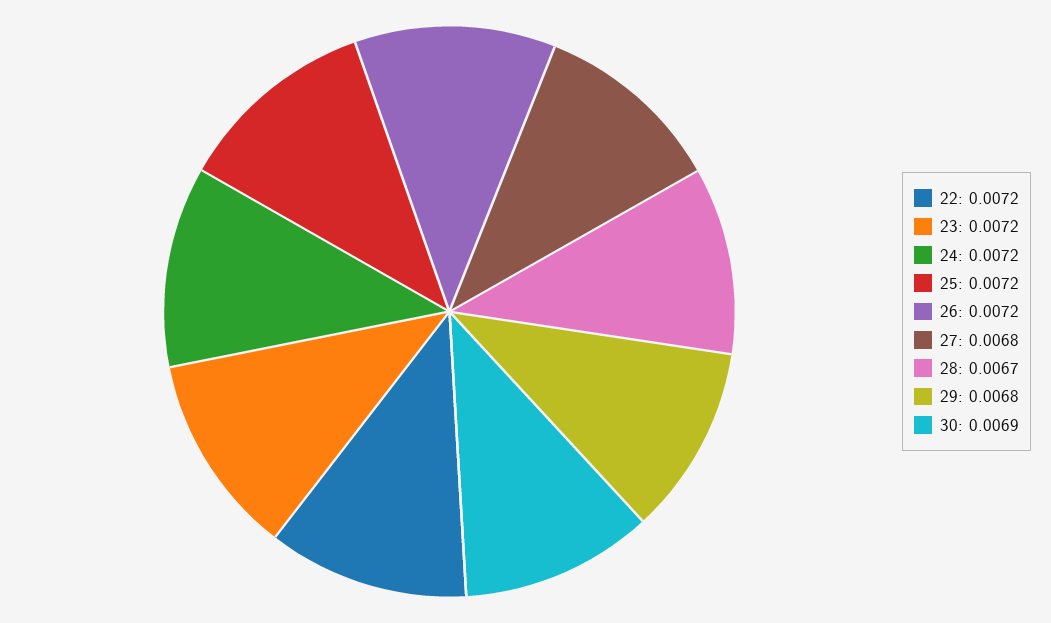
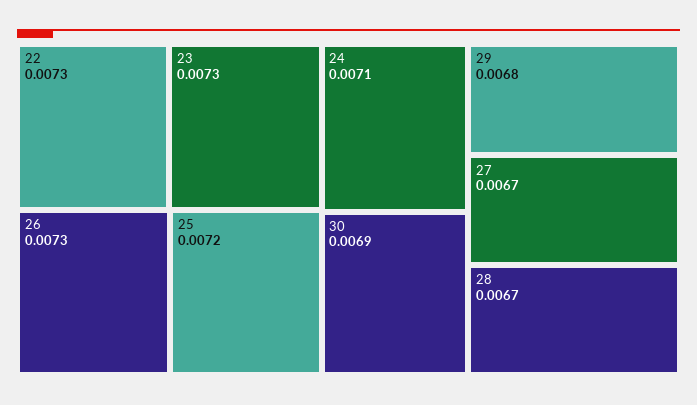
  {
-   "22": 0.0072,
+   "22": 0.0073,
-   "23": 0.0072,
+   "23": 0.0073,
-   "24": 0.0072,
+   "24": 0.0071,
    "25": 0.0072,
-   "26": 0.0072,
+   "26": 0.0073,
-   "27": 0.0068,
+   "27": 0.0067,
    "28": 0.0067,
    "29": 0.0068,
    "30": 0.0069
  }

